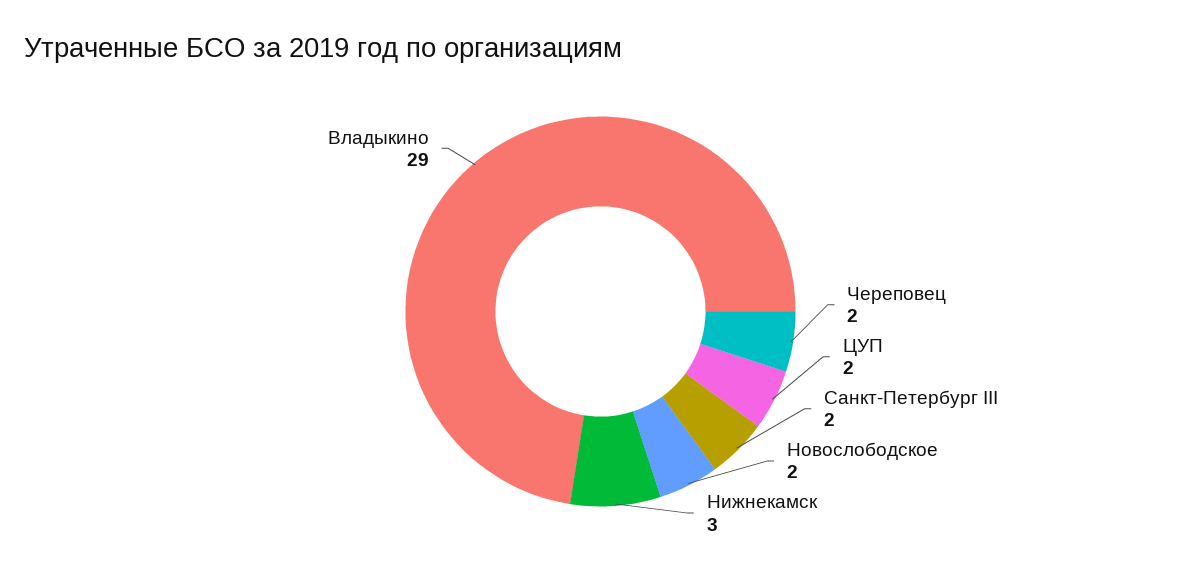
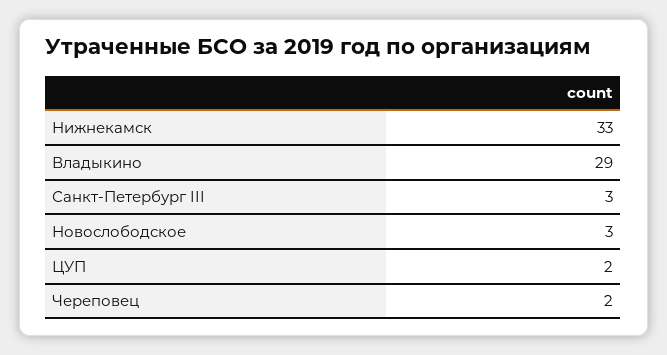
  {
    "Череповец": 2,
    "ЦУП": 2,
-   "Санкт-Петербург III": 2,
+   "Санкт-Петербург III": 3,
-   "Новослободское": 2,
+   "Новослободское": 3,
-   "Нижнекамск": 3,
+   "Нижнекамск": 33,
    "Владыкино": 29
  }

